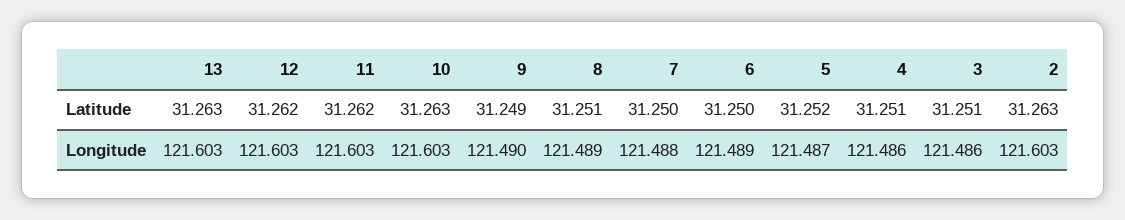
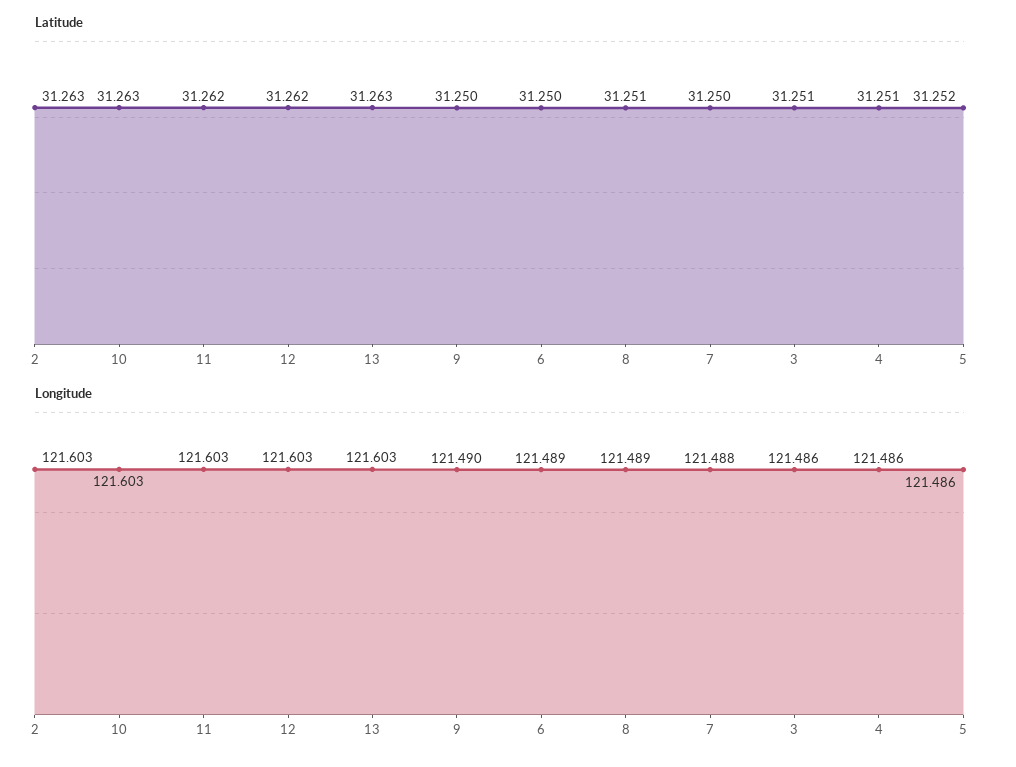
  {
    "Latitude": {
      "13": 31.263,
      "12": 31.262,
      "11": 31.262,
      "10": 31.263,
-     "9": 31.249,
+     "9": 31.25,
      "8": 31.251,
      "7": 31.25,
      "6": 31.25,
      "5": 31.252,
      "4": 31.251,
      "3": 31.251,
      "2": 31.263
    },
    "Longitude": {
      "13": 121.603,
      "12": 121.603,
      "11": 121.603,
      "10": 121.603,
      "9": 121.49,
      "8": 121.489,
      "7": 121.488,
      "6": 121.489,
-     "5": 121.487,
+     "5": 121.486,
      "4": 121.486,
      "3": 121.486,
      "2": 121.603
    }
  }

